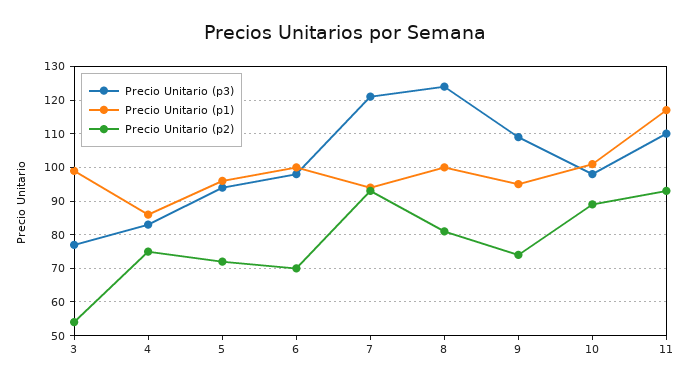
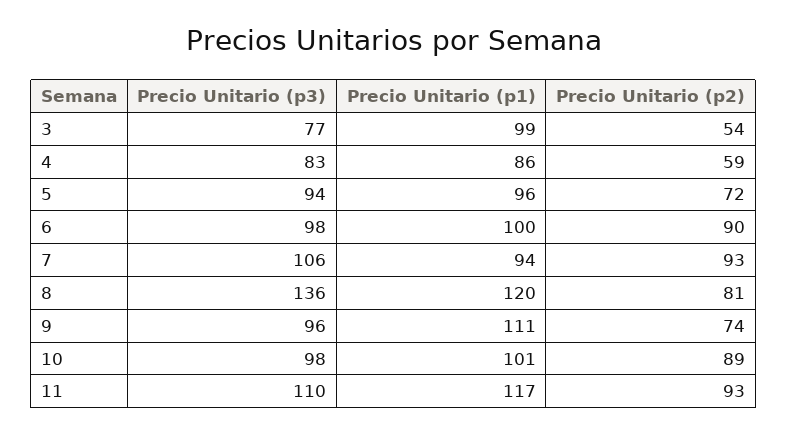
  {
    "Precio Unitario (p3)": {
      "3": 77,
      "4": 83,
      "5": 94,
      "6": 98,
-     "7": 120,
+     "7": 106,
-     "8": 125,
+     "8": 136,
-     "9": 110,
+     "9": 96,
      "10": 98,
      "11": 110
    },
    "Precio Unitario (p1)": {
      "3": 99,
      "4": 86,
      "5": 96,
      "6": 100,
      "7": 94,
-     "8": 100,
+     "8": 120,
-     "9": 95,
+     "9": 111,
      "10": 101,
      "11": 117
    },
    "Precio Unitario (p2)": {
      "3": 54,
-     "4": 75,
+     "4": 59,
      "5": 72,
-     "6": 70,
+     "6": 90,
      "7": 93,
      "8": 81,
      "9": 74,
      "10": 89,
      "11": 93
    }
  }

